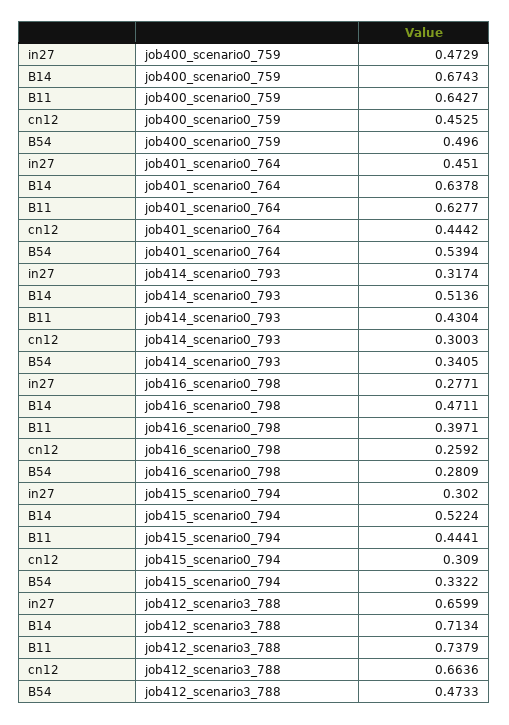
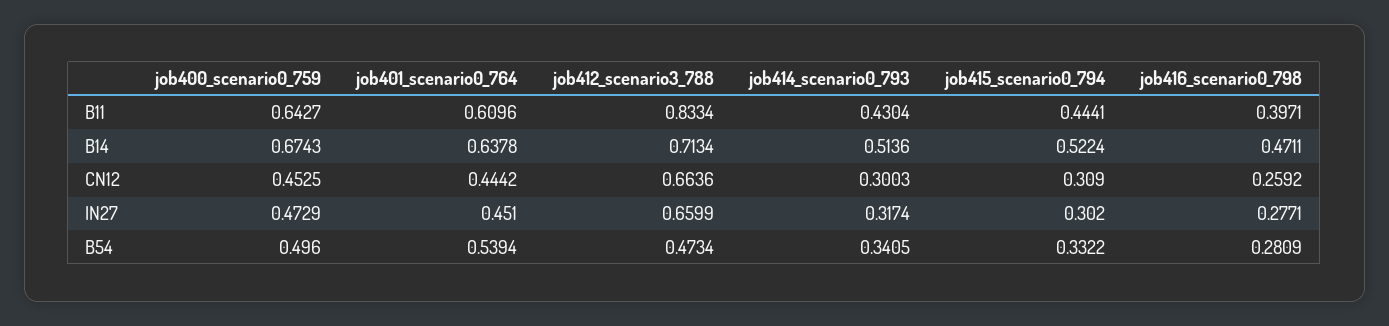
  {
    "in27": {
      "job400_scenario0_759": 0.4729,
      "job401_scenario0_764": 0.451,
      "job414_scenario0_793": 0.3174,
      "job416_scenario0_798": 0.2771,
      "job415_scenario0_794": 0.302,
      "job412_scenario3_788": 0.6599
    },
    "B14": {
      "job400_scenario0_759": 0.6743,
      "job401_scenario0_764": 0.6378,
      "job414_scenario0_793": 0.5136,
      "job416_scenario0_798": 0.4711,
      "job415_scenario0_794": 0.5224,
      "job412_scenario3_788": 0.7134
    },
    "B11": {
      "job400_scenario0_759": 0.6427,
-     "job401_scenario0_764": 0.6277,
+     "job401_scenario0_764": 0.6096,
      "job414_scenario0_793": 0.4304,
      "job416_scenario0_798": 0.3971,
      "job415_scenario0_794": 0.4441,
-     "job412_scenario3_788": 0.7379
+     "job412_scenario3_788": 0.8334
    },
    "cn12": {
      "job400_scenario0_759": 0.4525,
      "job401_scenario0_764": 0.4442,
      "job414_scenario0_793": 0.3003,
      "job416_scenario0_798": 0.2592,
      "job415_scenario0_794": 0.309,
      "job412_scenario3_788": 0.6636
    },
    "B54": {
      "job400_scenario0_759": 0.496,
      "job401_scenario0_764": 0.5394,
      "job414_scenario0_793": 0.3405,
      "job416_scenario0_798": 0.2809,
      "job415_scenario0_794": 0.3322,
-     "job412_scenario3_788": 0.4733
+     "job412_scenario3_788": 0.4734
    }
  }

